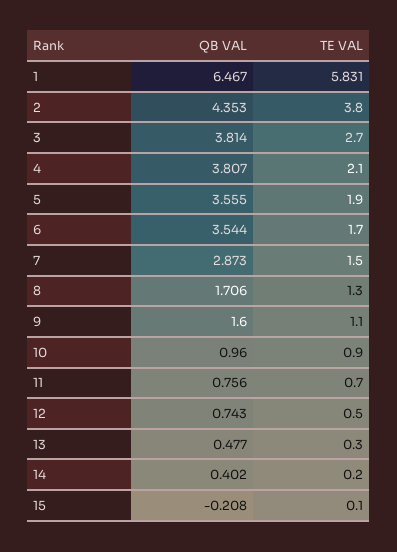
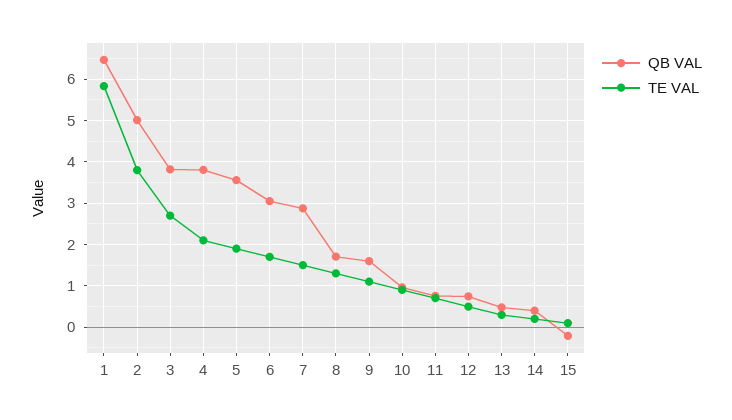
  {
    "QB VAL": {
      "1": 6.467,
-     "2": 4.353,
+     "2": 5,
      "3": 3.814,
      "4": 3.807,
      "5": 3.555,
-     "6": 3.544,
+     "6": 3,
      "7": 2.873,
      "8": 1.706,
      "9": 1.6,
      "10": 0.96,
      "11": 0.756,
      "12": 0.743,
      "13": 0.477,
      "14": 0.402,
      "15": -0.208
    },
    "TE VAL": {
      "1": 5.831,
      "2": 3.8,
      "3": 2.7,
      "4": 2.1,
      "5": 1.9,
      "6": 1.7,
      "7": 1.5,
      "8": 1.3,
      "9": 1.1,
      "10": 0.9,
      "11": 0.7,
      "12": 0.5,
      "13": 0.3,
      "14": 0.2,
      "15": 0.1
    }
  }

